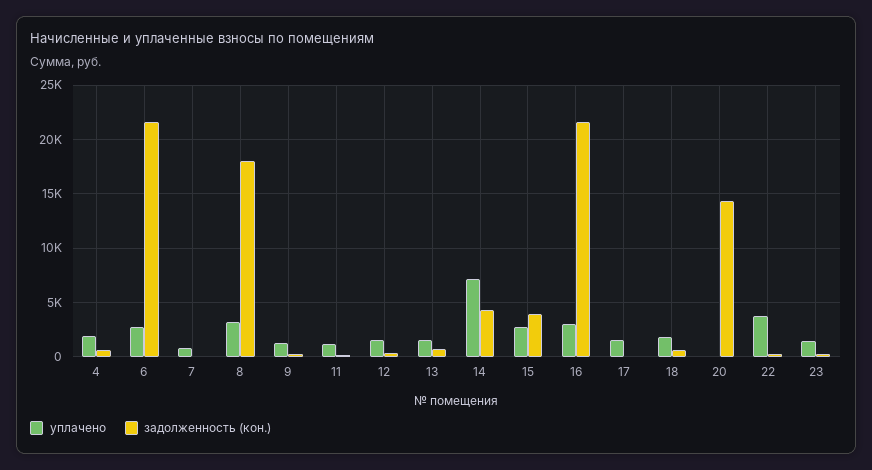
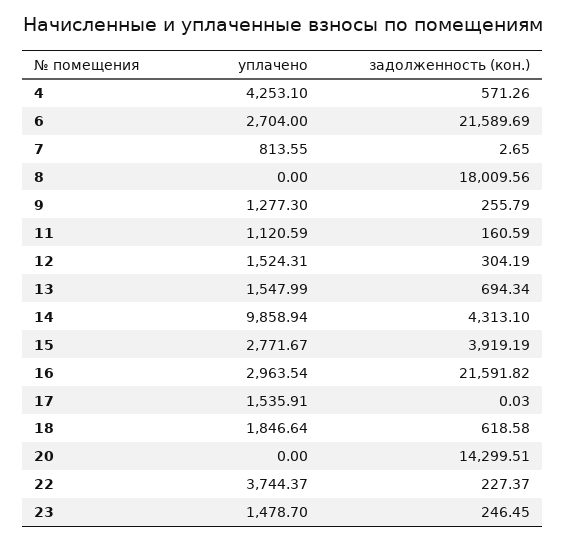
  {
    "уплачено": {
-     "4": 2000,
+     "4": 4253.1,
      "6": 2704,
      "7": 813.55,
-     "8": 3000,
+     "8": 0,
      "9": 1277.3,
      "11": 1120.59,
      "12": 1524.31,
      "13": 1547.99,
-     "14": 7000,
+     "14": 9858.94,
      "15": 2771.67,
      "16": 2963.54,
      "17": 1535.91,
      "18": 1846.64,
      "20": 0,
      "22": 3744.37,
      "23": 1478.7
    },
    "задолженность (кон.)": {
      "4": 571.26,
      "6": 21589.69,
      "7": 2.65,
      "8": 18009.56,
      "9": 255.79,
      "11": 160.59,
      "12": 304.19,
      "13": 694.34,
      "14": 4313.1,
      "15": 3919.19,
      "16": 21591.82,
      "17": 0.03,
      "18": 618.58,
      "20": 14299.51,
      "22": 227.37,
      "23": 246.45
    }
  }

